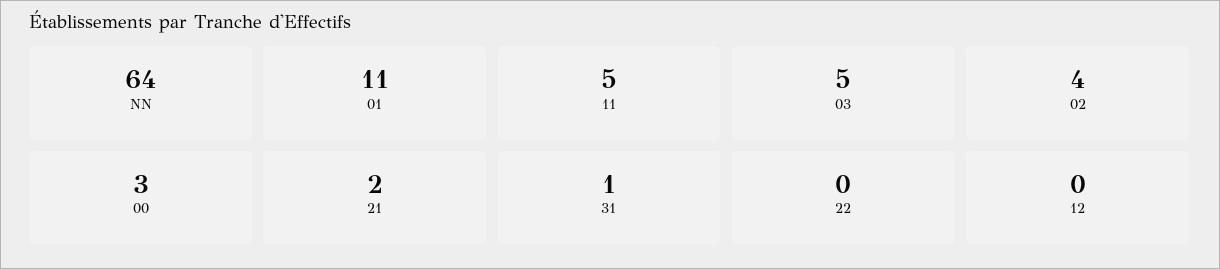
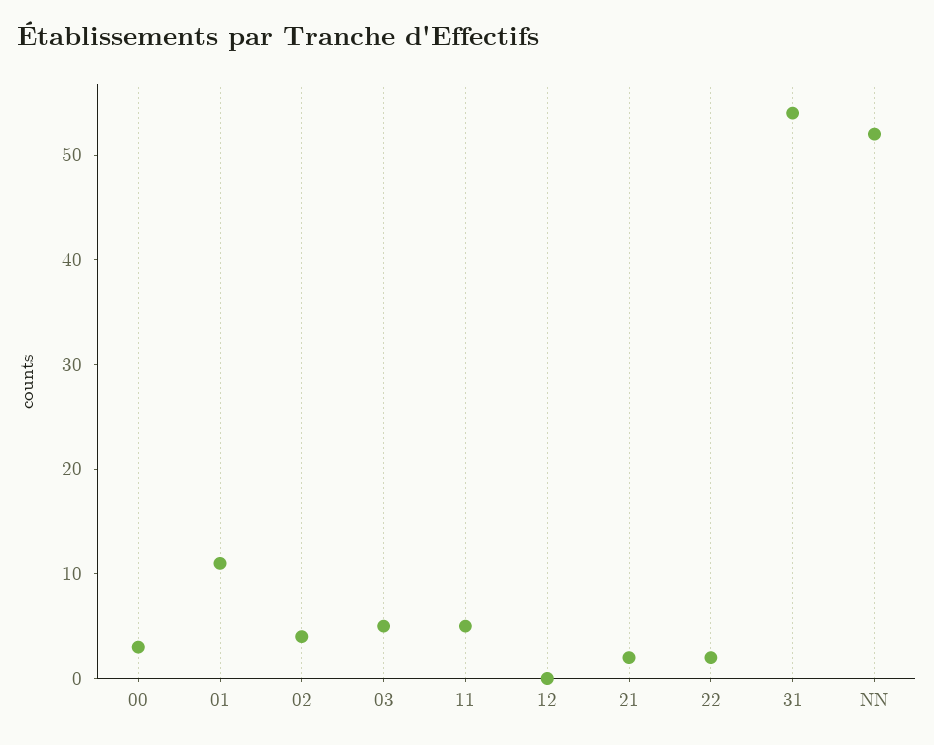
  {
-   "NN": 64,
+   "NN": 52,
    "01": 11,
    "11": 5,
    "03": 5,
    "02": 4,
    "00": 3,
    "21": 2,
-   "31": 1,
+   "31": 54,
-   "22": 0,
+   "22": 2,
    "12": 0
  }

